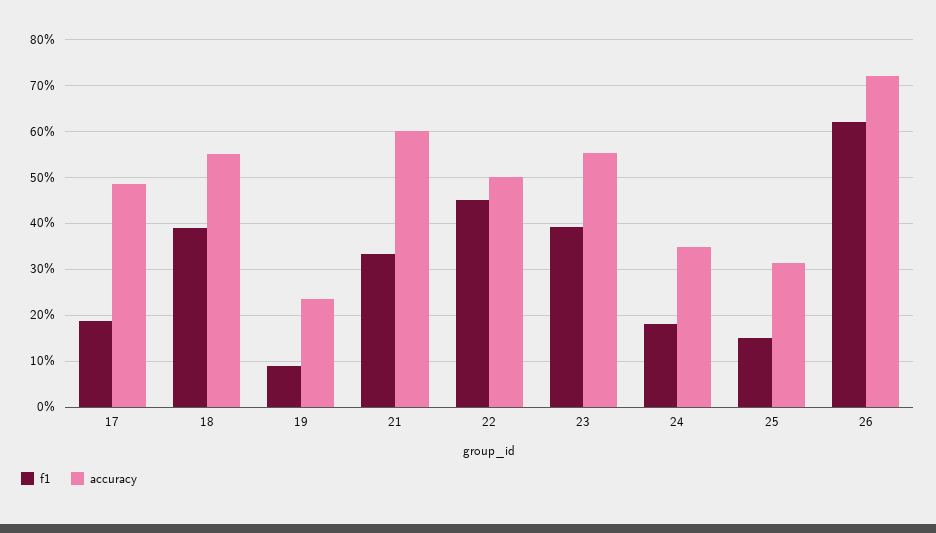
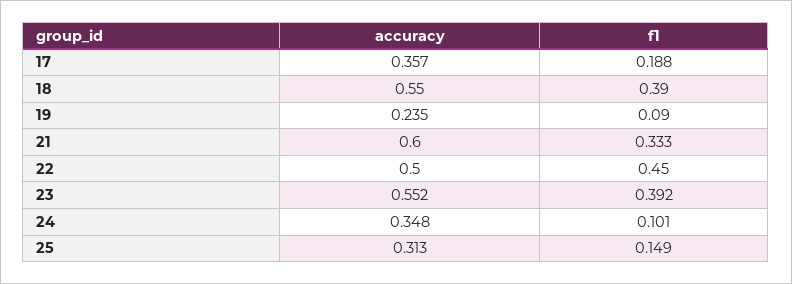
  {
    "f1": {
      "17": 0.188,
      "18": 0.39,
      "19": 0.09,
      "21": 0.333,
      "22": 0.45,
      "23": 0.392,
-     "24": 0.18,
+     "24": 0.101,
-     "25": 0.149,
+     "25": 0.149
-     "26": 0.62
    },
    "accuracy": {
-     "17": 0.48,
+     "17": 0.357,
      "18": 0.55,
      "19": 0.235,
      "21": 0.6,
      "22": 0.5,
      "23": 0.552,
      "24": 0.348,
-     "25": 0.313,
+     "25": 0.313
-     "26": 0.72
    }
  }

